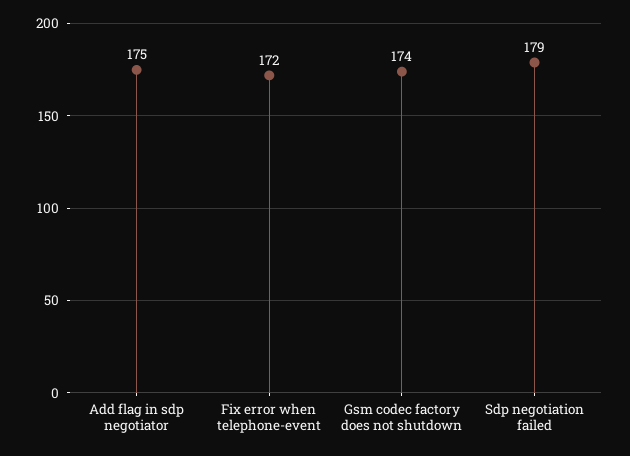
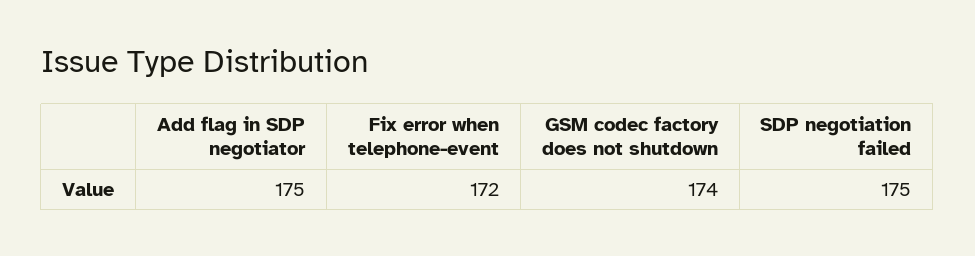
  {
    "Add flag in sdp negotiator": 175,
    "Fix error when telephone-event": 172,
    "Gsm codec factory does not shutdown": 174,
-   "Sdp negotiation failed": 179
+   "Sdp negotiation failed": 175
  }

